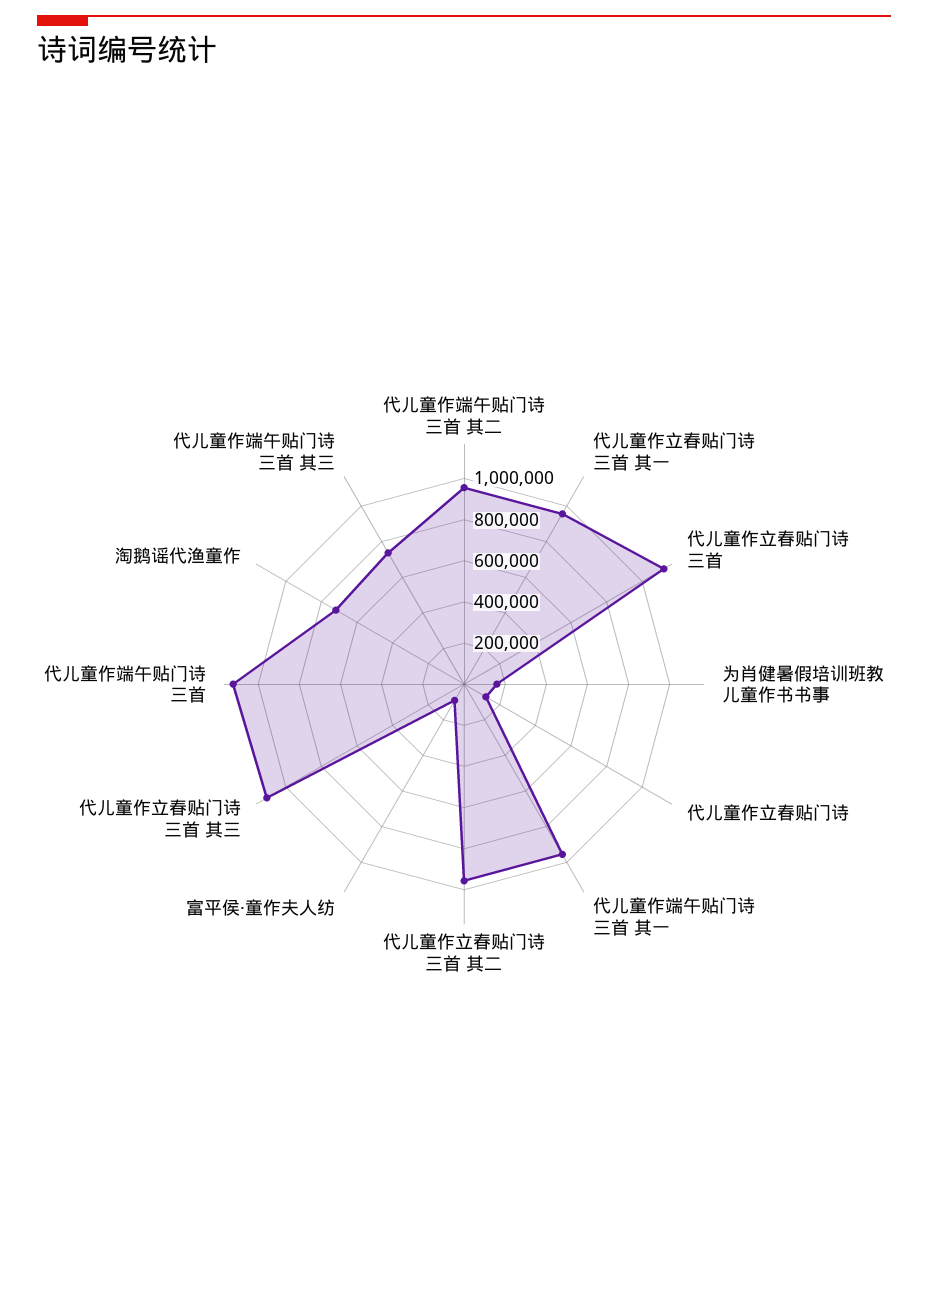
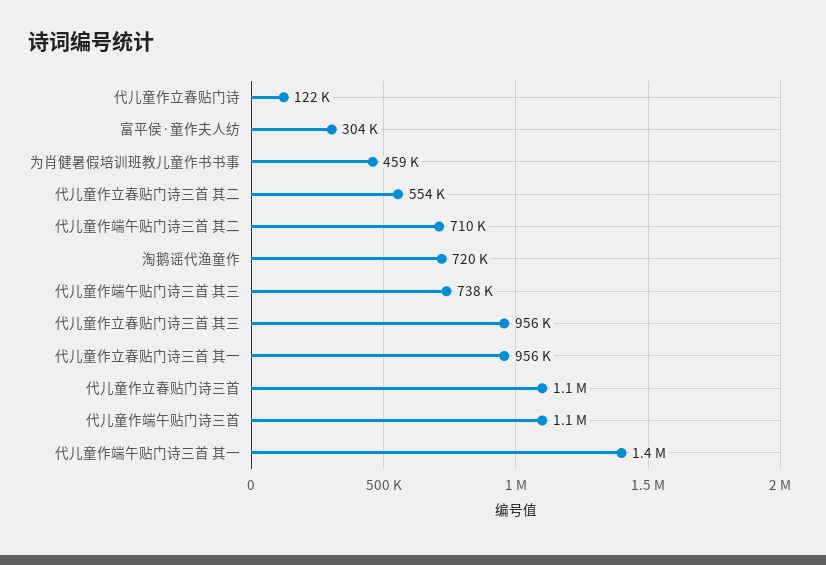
  {
-   "代儿童作端午贴门诗三首 其二": 950000,
+   "代儿童作端午贴门诗三首 其二": 710000,
    "代儿童作立春贴门诗三首 其一": 956000,
    "代儿童作立春贴门诗三首": 1100000,
-   "为肖健暑假培训班教儿童作书书事": 150000,
+   "为肖健暑假培训班教儿童作书书事": 459000,
    "代儿童作立春贴门诗": 122000,
-   "代儿童作端午贴门诗三首 其一": 950000,
+   "代儿童作端午贴门诗三首 其一": 1400000,
-   "代儿童作立春贴门诗三首 其二": 950000,
+   "代儿童作立春贴门诗三首 其二": 554000,
-   "富平侯·童作夫人纺": 100000,
+   "富平侯·童作夫人纺": 304000,
-   "代儿童作立春贴门诗三首 其三": 1100000,
+   "代儿童作立春贴门诗三首 其三": 956000,
    "代儿童作端午贴门诗三首": 1100000,
    "淘鹅谣代渔童作": 720000,
    "代儿童作端午贴门诗三首 其三": 738000
  }

